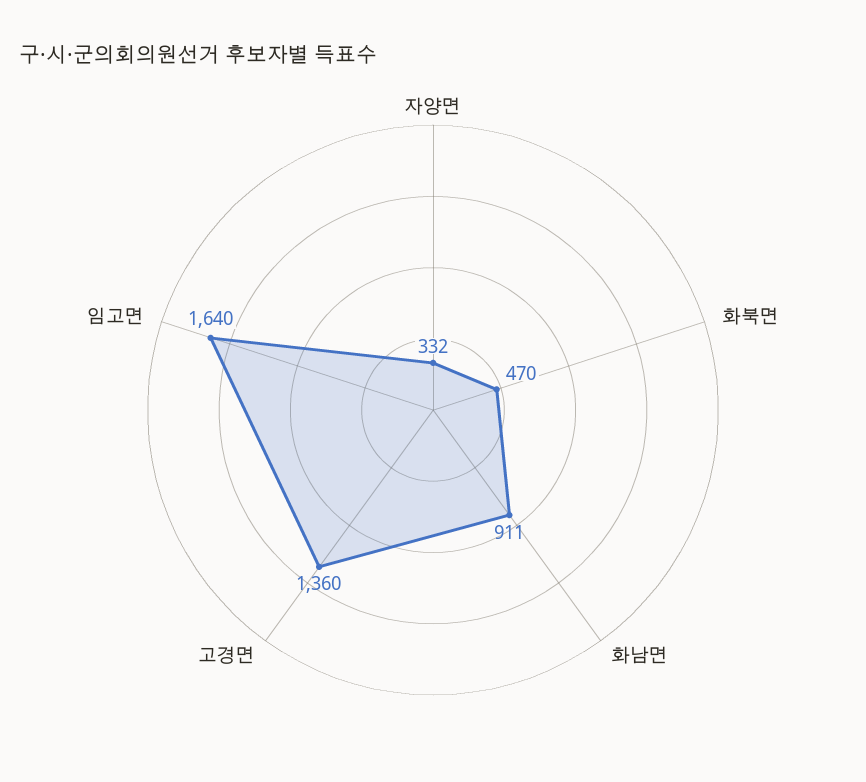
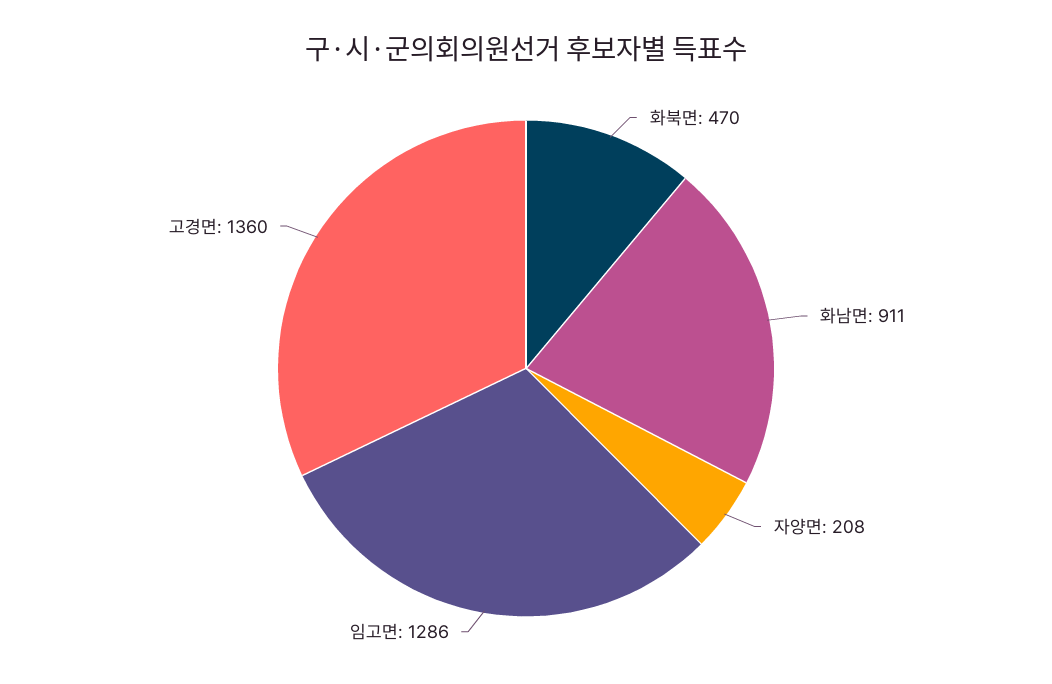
  {
-   "자양면": 332,
+   "자양면": 208,
    "화북면": 470,
    "화남면": 911,
    "고경면": 1360,
-   "임고면": 1640
+   "임고면": 1286
  }

